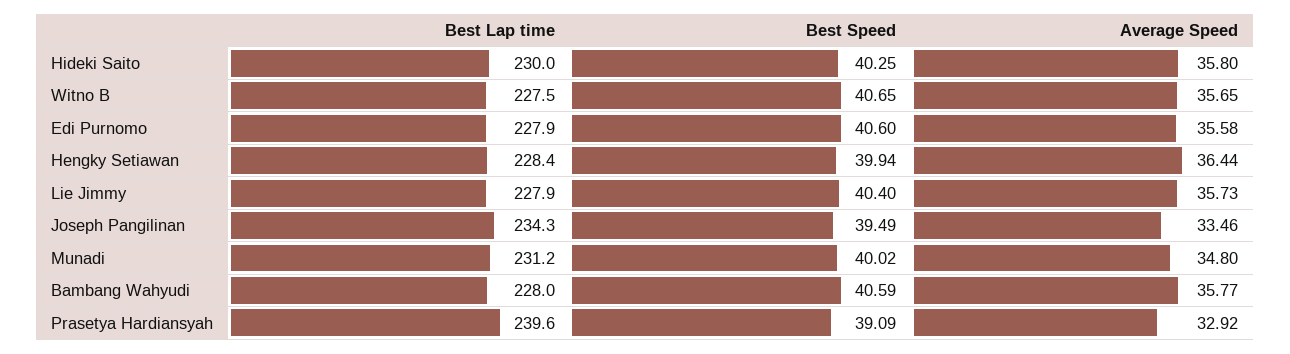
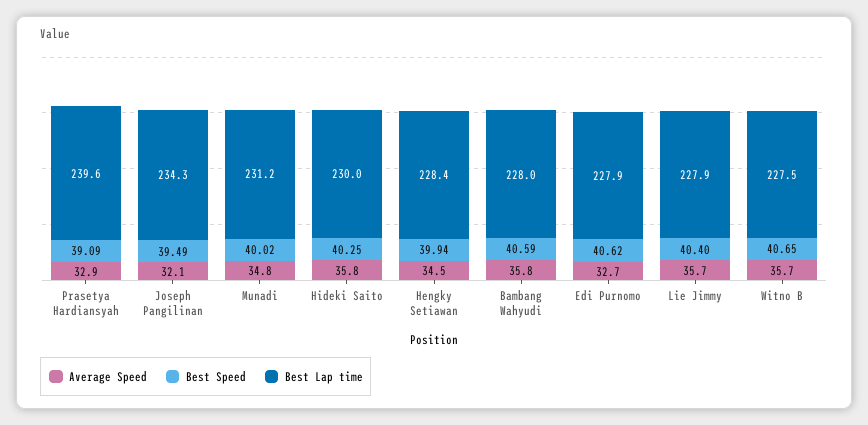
  {
    "Best Lap time": {
      "Hideki Saito": 230,
      "Witno B": 227.5,
      "Edi Purnomo": 227.9,
      "Hengky Setiawan": 228.4,
      "Lie Jimmy": 227.9,
      "Joseph Pangilinan": 234.3,
      "Munadi": 231.2,
      "Bambang Wahyudi": 228,
      "Prasetya Hardiansyah": 239.6
    },
    "Best Speed": {
      "Hideki Saito": 40.25,
      "Witno B": 40.65,
-     "Edi Purnomo": 40.6,
+     "Edi Purnomo": 40.62,
      "Hengky Setiawan": 39.94,
      "Lie Jimmy": 40.4,
      "Joseph Pangilinan": 39.49,
      "Munadi": 40.02,
      "Bambang Wahyudi": 40.59,
      "Prasetya Hardiansyah": 39.09
    },
    "Average Speed": {
      "Hideki Saito": 35.8,
      "Witno B": 35.65,
-     "Edi Purnomo": 35.58,
+     "Edi Purnomo": 32.7,
-     "Hengky Setiawan": 36.44,
+     "Hengky Setiawan": 34.5,
      "Lie Jimmy": 35.73,
-     "Joseph Pangilinan": 33.46,
+     "Joseph Pangilinan": 32.1,
      "Munadi": 34.8,
      "Bambang Wahyudi": 35.77,
      "Prasetya Hardiansyah": 32.92
    }
  }

